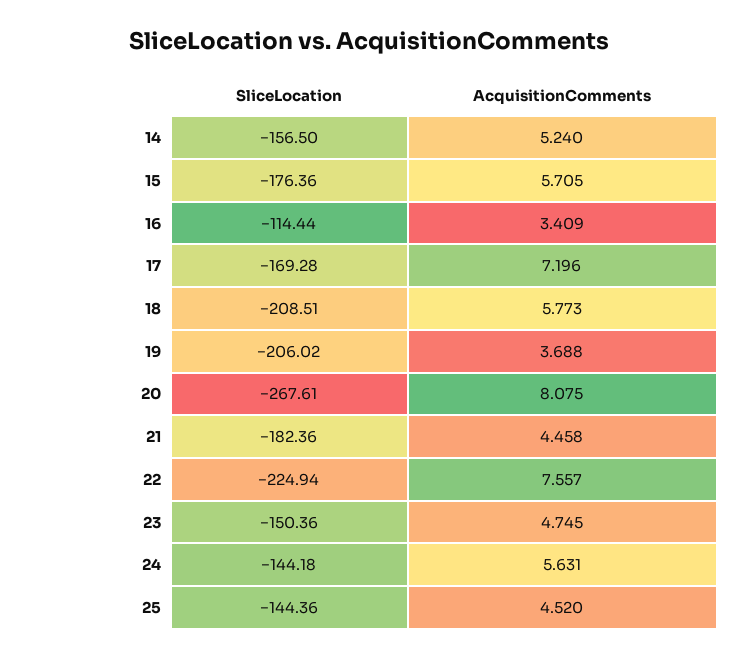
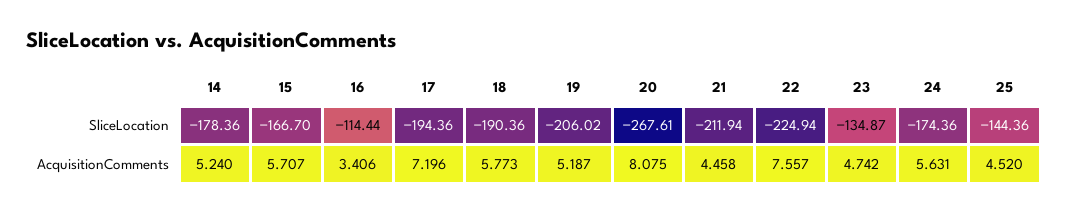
  {
    "SliceLocation": {
-     "14": -156.5,
+     "14": -178.36,
-     "15": -176.36,
+     "15": -166.7,
      "16": -114.44,
-     "17": -169.28,
+     "17": -194.36,
-     "18": -208.51,
+     "18": -190.36,
      "19": -206.02,
      "20": -267.61,
-     "21": -182.36,
+     "21": -211.94,
      "22": -224.94,
-     "23": -150.36,
+     "23": -134.87,
-     "24": -144.18,
+     "24": -174.36,
      "25": -144.36
    },
    "AcquisitionComments": {
      "14": 5.24,
-     "15": 5.705,
+     "15": 5.707,
-     "16": 3.409,
+     "16": 3.406,
      "17": 7.196,
      "18": 5.773,
-     "19": 3.688,
+     "19": 5.187,
      "20": 8.075,
      "21": 4.458,
      "22": 7.557,
-     "23": 4.745,
+     "23": 4.742,
      "24": 5.631,
      "25": 4.52
    }
  }

